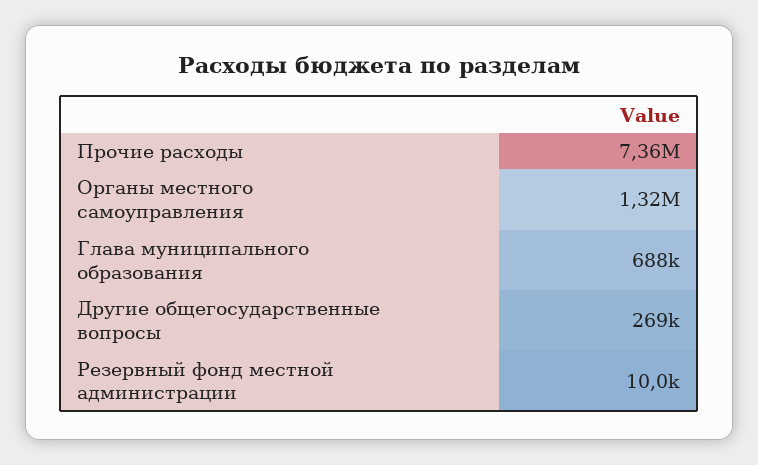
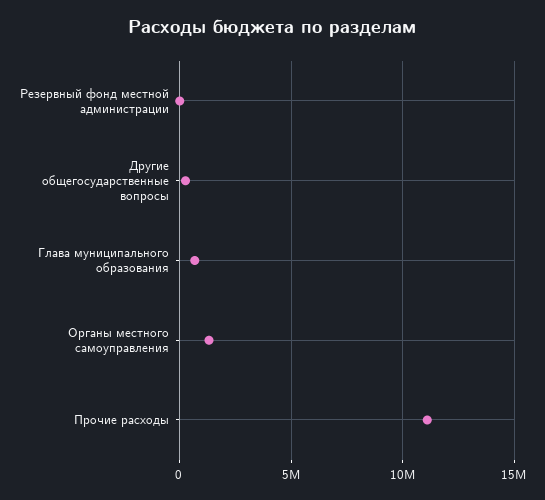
  {
-   "Прочие расходы": 7360000,
+   "Прочие расходы": 11000000,
    "Органы местного самоуправления": 1320000,
    "Глава муниципального образования": 688000,
    "Другие общегосударственные вопросы": 269000,
    "Резервный фонд местной администрации": 10000
  }

